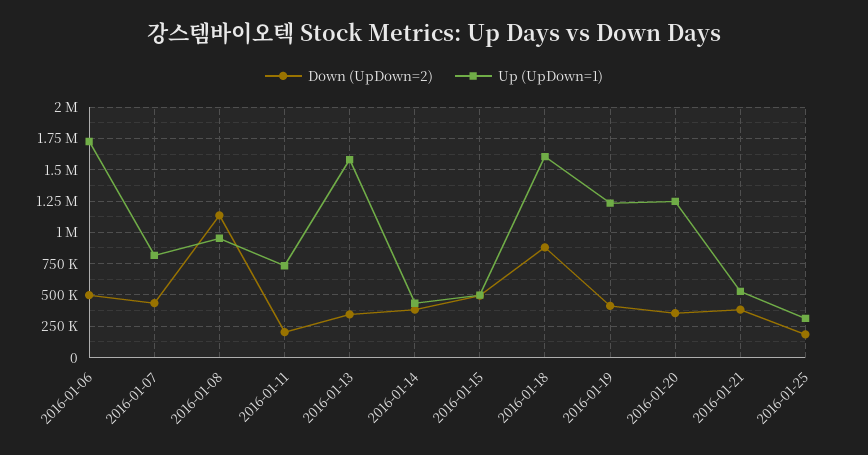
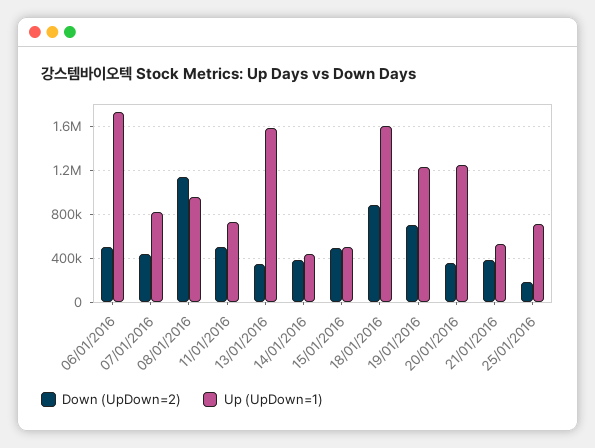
  {
    "Down (UpDown=2)": {
      "2016-01-06": 500000,
      "2016-01-07": 450000,
      "2016-01-08": 1150000,
-     "2016-01-11": 200000,
+     "2016-01-11": 500000,
      "2016-01-13": 350000,
      "2016-01-14": 400000,
      "2016-01-15": 500000,
      "2016-01-18": 900000,
-     "2016-01-19": 400000,
+     "2016-01-19": 700000,
      "2016-01-20": 350000,
      "2016-01-21": 400000,
      "2016-01-25": 200000
    },
    "Up (UpDown=1)": {
      "2016-01-06": 1700000,
      "2016-01-07": 800000,
      "2016-01-08": 950000,
      "2016-01-11": 750000,
      "2016-01-13": 1600000,
      "2016-01-14": 450000,
      "2016-01-15": 500000,
      "2016-01-18": 1600000,
      "2016-01-19": 1250000,
      "2016-01-20": 1250000,
      "2016-01-21": 550000,
-     "2016-01-25": 300000
+     "2016-01-25": 700000
    }
  }

